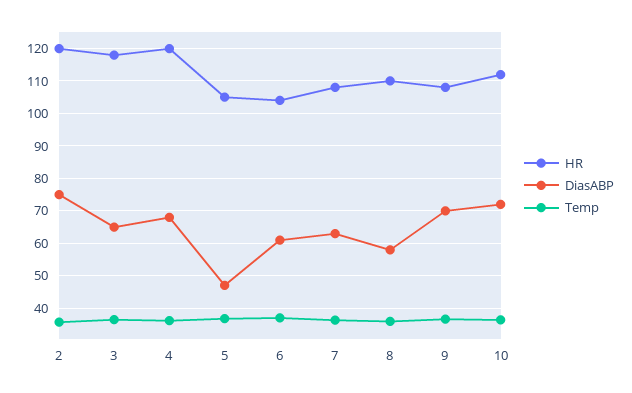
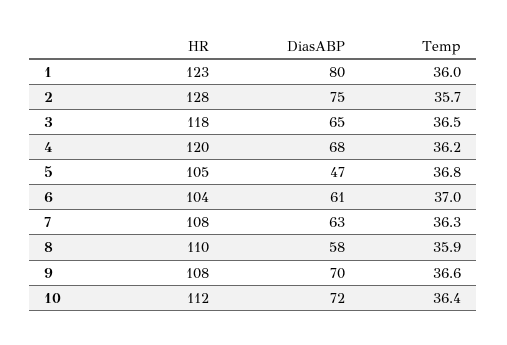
  {
    "HR": {
-     "2": 120,
+     "2": 128,
      "3": 118,
      "4": 120,
      "5": 105,
      "6": 104,
      "7": 108,
      "8": 110,
      "9": 108,
-     "10": 112
+     "10": 112,
+     "1": 123
    },
    "DiasABP": {
      "2": 75,
      "3": 65,
      "4": 68,
      "5": 47,
      "6": 61,
      "7": 63,
      "8": 58,
      "9": 70,
-     "10": 72
+     "10": 72,
+     "1": 80
    },
    "Temp": {
      "2": 35.7,
      "3": 36.5,
      "4": 36.2,
      "5": 36.8,
      "6": 37,
      "7": 36.3,
      "8": 35.9,
      "9": 36.6,
-     "10": 36.4
+     "10": 36.4,
+     "1": 36
    }
  }

